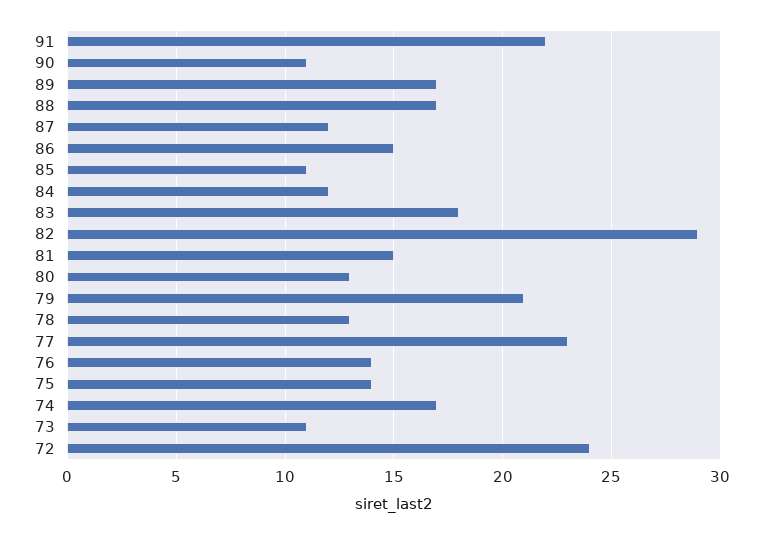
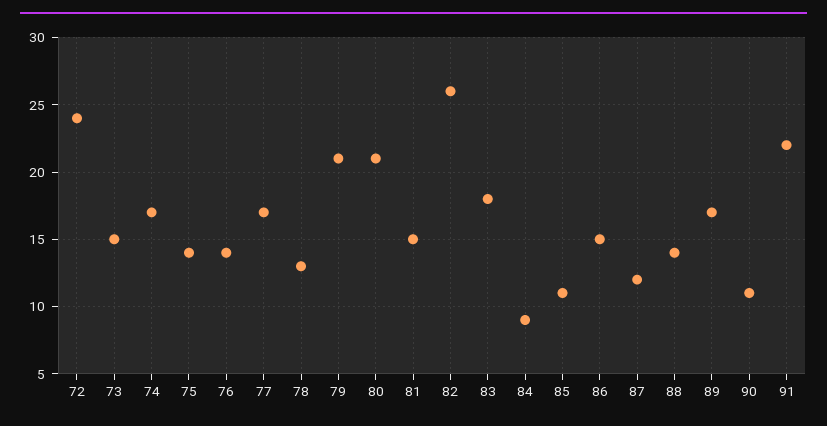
  {
    "91": 22,
    "90": 11,
    "89": 17,
-   "88": 17,
+   "88": 14,
    "87": 12,
    "86": 15,
    "85": 11,
-   "84": 12,
+   "84": 9,
    "83": 18,
-   "82": 29,
+   "82": 26,
    "81": 15,
-   "80": 13,
+   "80": 21,
    "79": 21,
    "78": 13,
-   "77": 23,
+   "77": 17,
    "76": 14,
    "75": 14,
    "74": 17,
-   "73": 11,
+   "73": 15,
    "72": 24
  }

